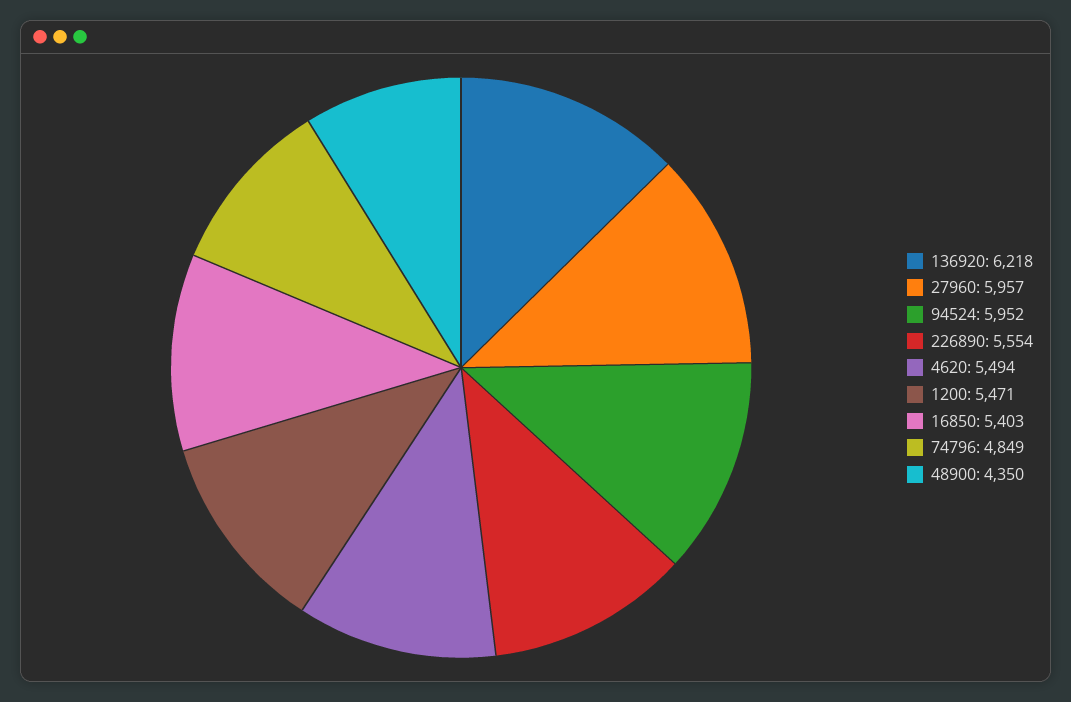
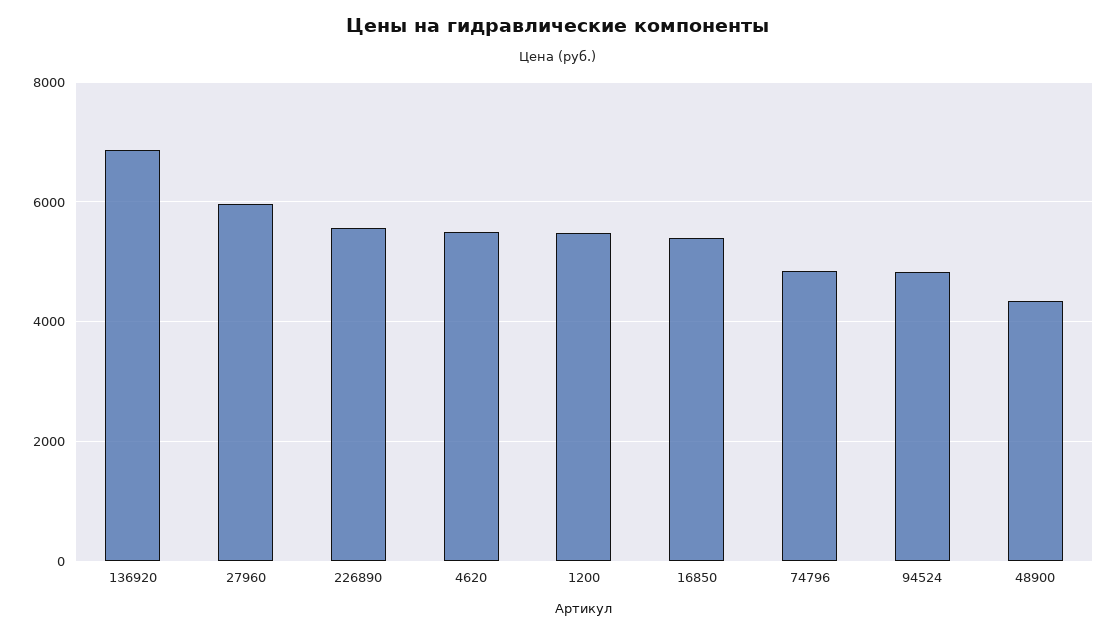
  {
-   "136920": 6218,
+   "136920": 6800,
    "27960": 5957,
-   "94524": 5952,
+   "94524": 4800,
    "226890": 5554,
    "4620": 5494,
    "1200": 5471,
    "16850": 5403,
    "74796": 4849,
    "48900": 4350
  }

